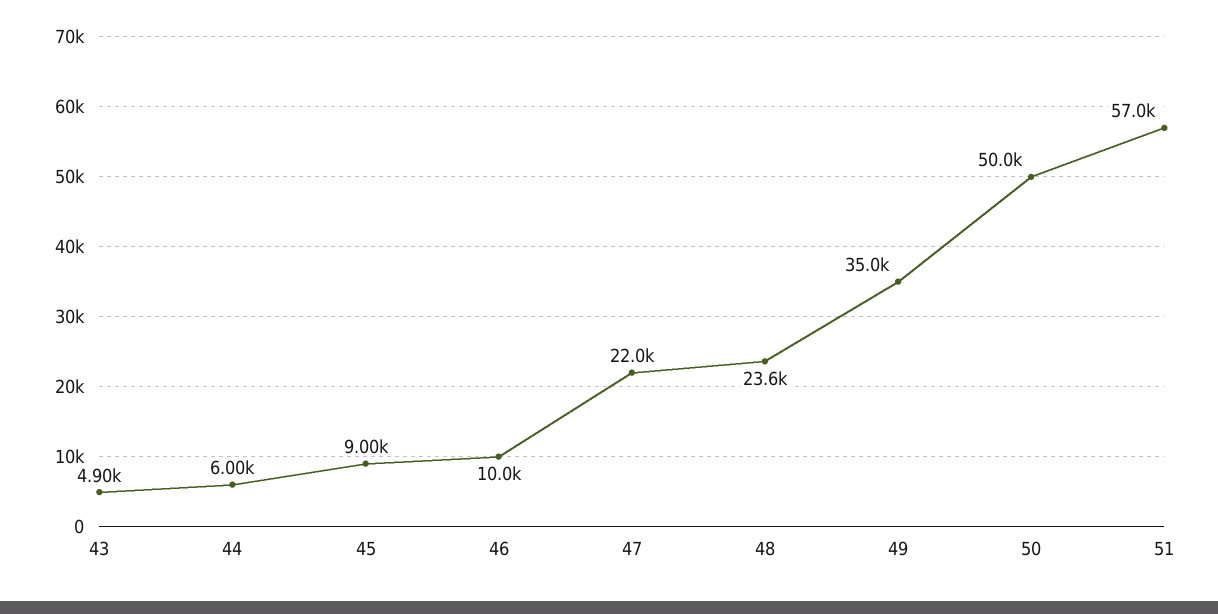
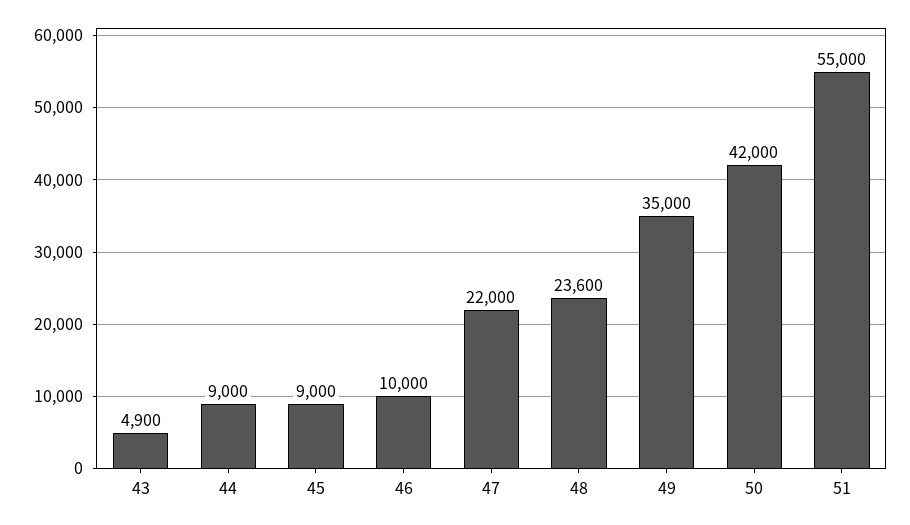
  {
    "43": 4900,
-   "44": 6000,
+   "44": 9000,
    "45": 9000,
    "46": 10000,
    "47": 22000,
    "48": 23600,
    "49": 35000,
-   "50": 50000,
+   "50": 42000,
-   "51": 57000
+   "51": 55000
  }

